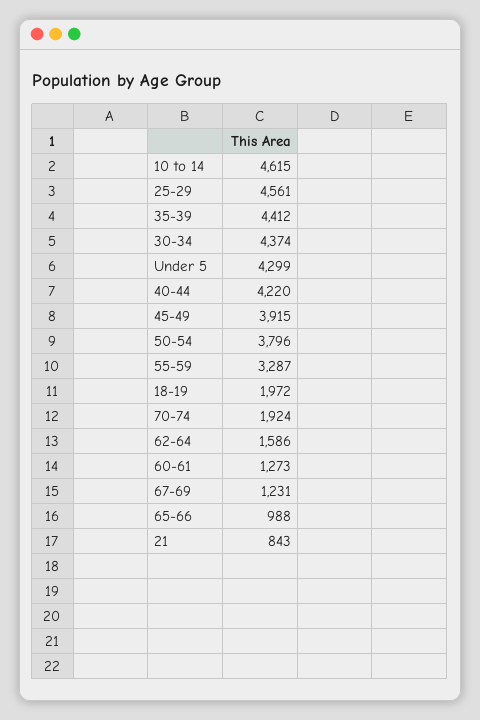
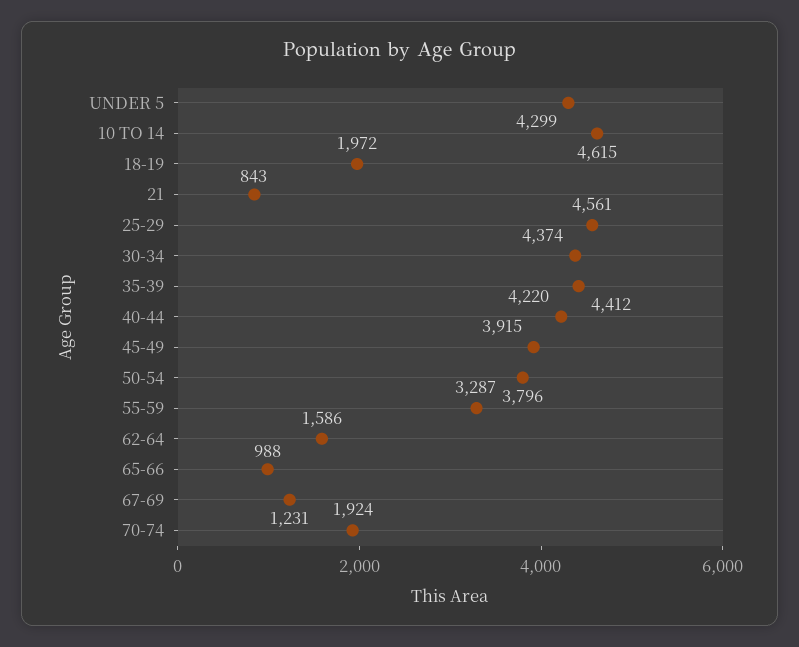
  {
    "10 to 14": 4615,
    "25-29": 4561,
    "35-39": 4412,
    "30-34": 4374,
    "Under 5": 4299,
    "40-44": 4220,
    "45-49": 3915,
    "50-54": 3796,
    "55-59": 3287,
    "18-19": 1972,
    "70-74": 1924,
    "62-64": 1586,
-   "60-61": 1273,
    "67-69": 1231,
    "65-66": 988,
    "21": 843
  }

